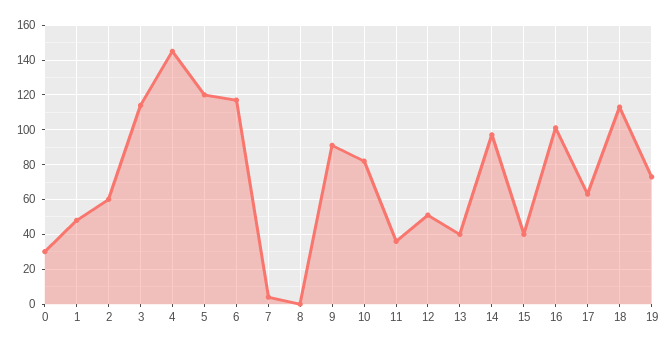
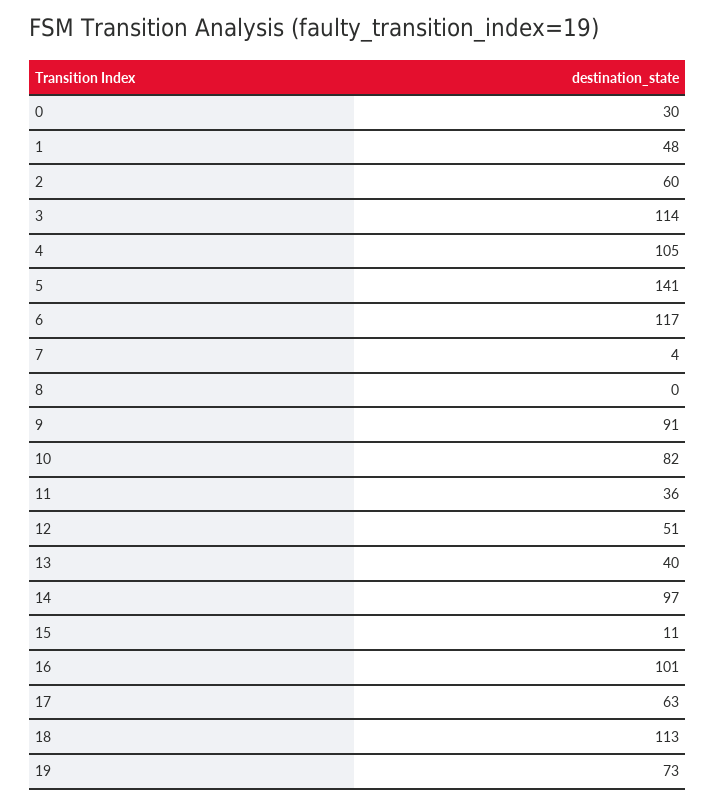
  {
    "0": 30,
    "1": 48,
    "2": 60,
    "3": 114,
-   "4": 145,
+   "4": 105,
-   "5": 120,
+   "5": 141,
    "6": 117,
    "7": 4,
    "8": 0,
    "9": 91,
    "10": 82,
    "11": 36,
    "12": 51,
    "13": 40,
    "14": 97,
-   "15": 40,
+   "15": 11,
    "16": 101,
    "17": 63,
    "18": 113,
    "19": 73
  }

